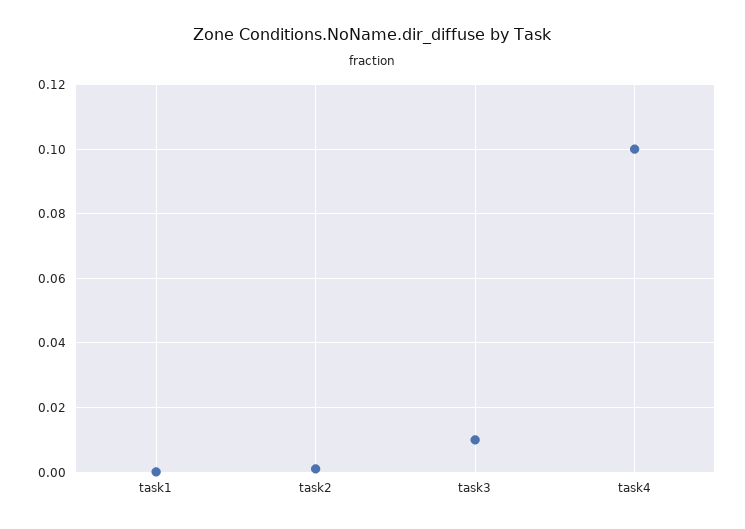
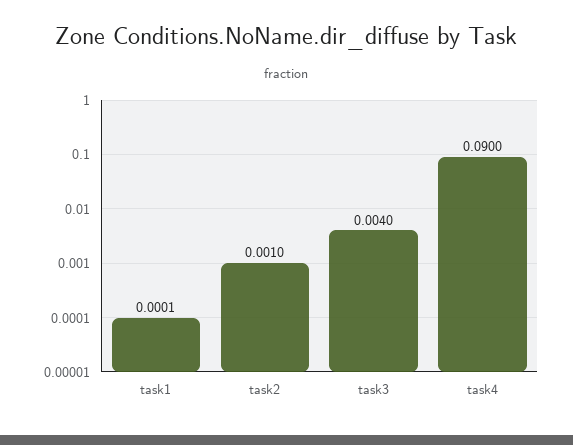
  {
    "task1": 0.0001,
    "task2": 0.001,
-   "task3": 0.01,
+   "task3": 0.004,
-   "task4": 0.1
+   "task4": 0.09
  }

